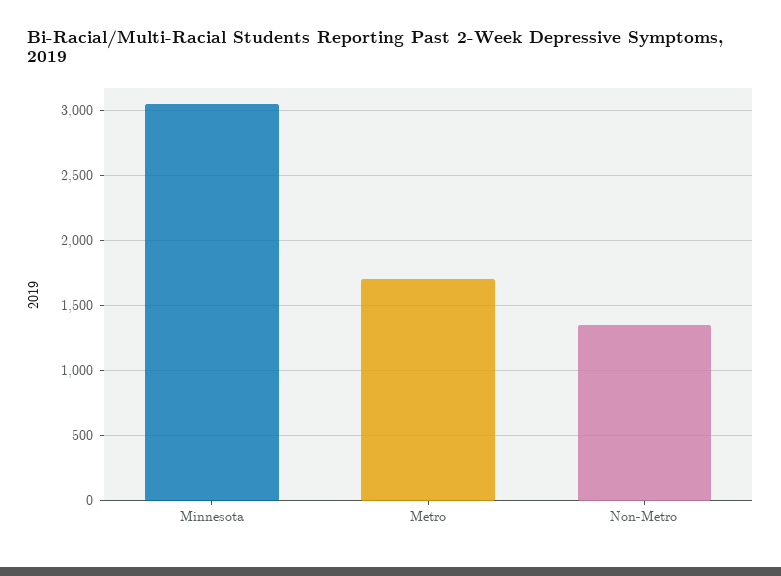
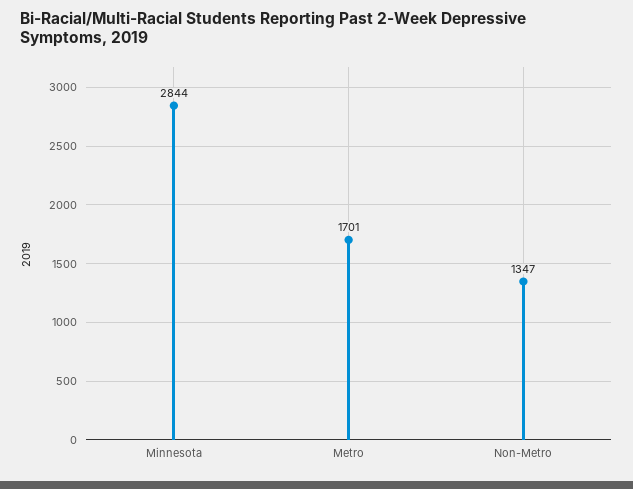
  {
-   "Minnesota": 3050,
+   "Minnesota": 2844,
    "Metro": 1701,
    "Non-Metro": 1347
  }

